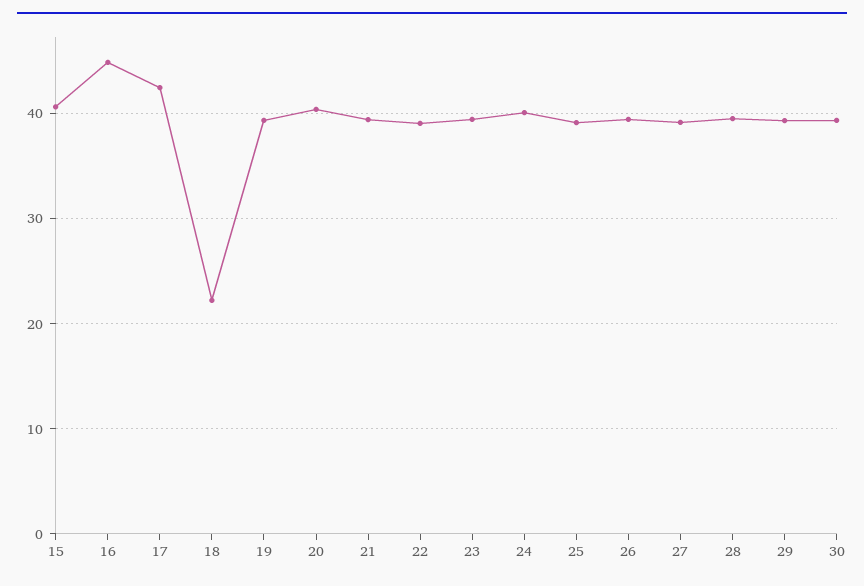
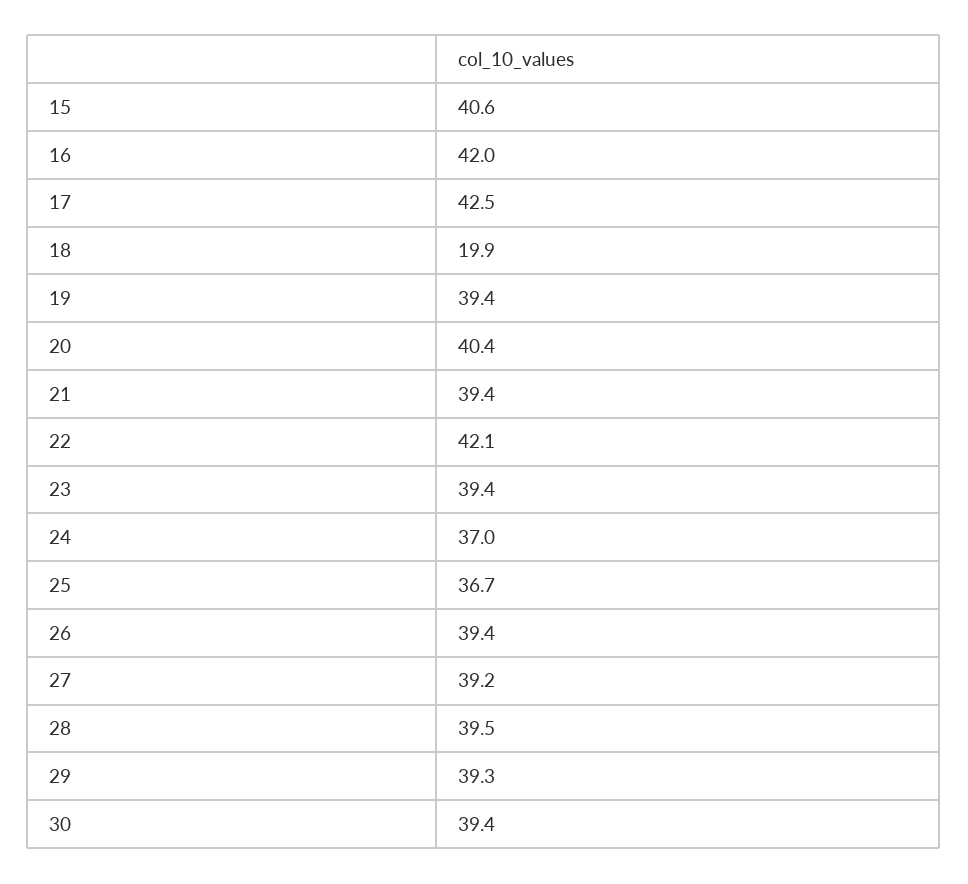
  {
    "15": 40.6,
-   "16": 45,
+   "16": 42,
    "17": 42.5,
-   "18": 22,
+   "18": 19.9,
    "19": 39.4,
    "20": 40.4,
    "21": 39.4,
-   "22": 39,
+   "22": 42.1,
    "23": 39.4,
-   "24": 40,
+   "24": 37,
-   "25": 39,
+   "25": 36.7,
    "26": 39.4,
    "27": 39.2,
    "28": 39.5,
    "29": 39.3,
    "30": 39.4
  }

